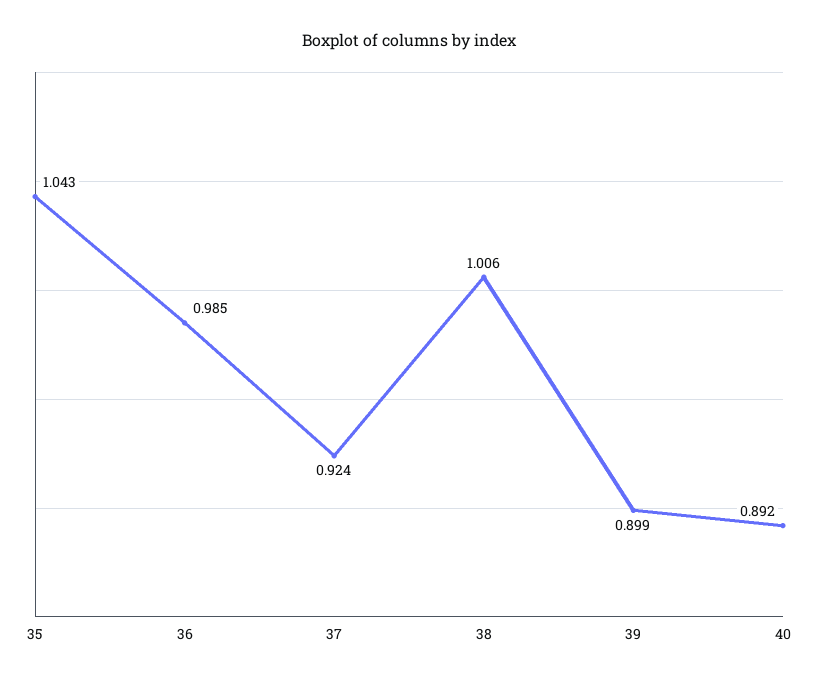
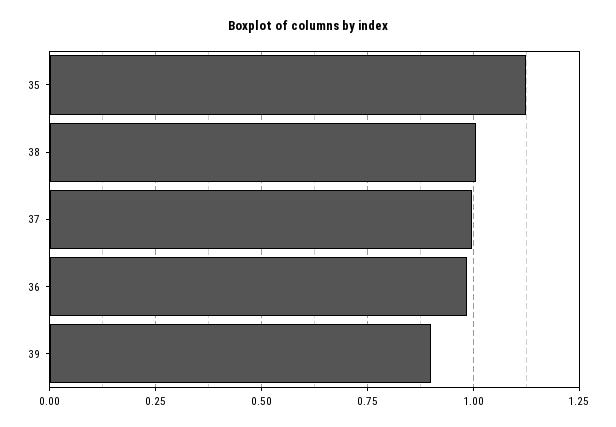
  {
-   "35": 1.043,
+   "35": 1.125,
    "36": 0.985,
-   "37": 0.924,
+   "37": 1,
    "38": 1.006,
-   "39": 0.899,
+   "39": 0.899
-   "40": 0.892
  }

